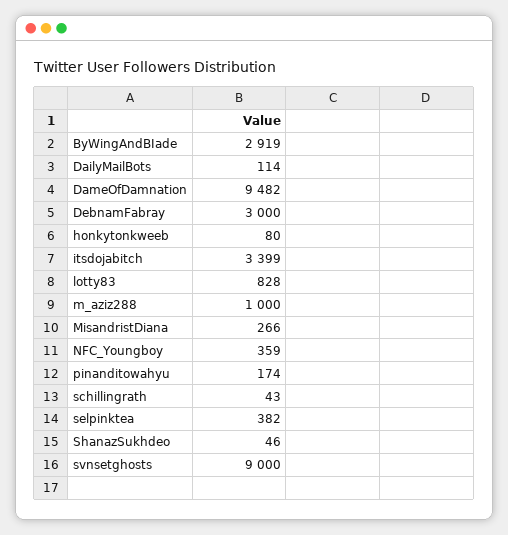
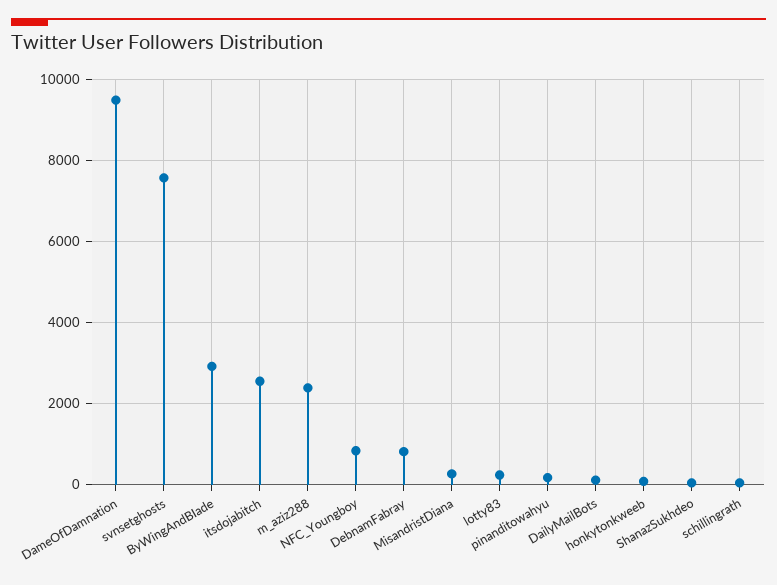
  {
    "ByWingAndBIade": 2919,
    "DailyMailBots": 114,
    "DameOfDamnation": 9482,
-   "DebnamFabray": 3000,
+   "DebnamFabray": 800,
    "honkytonkweeb": 80,
-   "itsdojabitch": 3399,
+   "itsdojabitch": 2600,
-   "lotty83": 828,
+   "lotty83": 200,
-   "m_aziz288": 1000,
+   "m_aziz288": 2400,
    "MisandristDiana": 266,
-   "NFC_Youngboy": 359,
+   "NFC_Youngboy": 800,
    "pinanditowahyu": 174,
    "schillingrath": 43,
-   "selpinktea": 382,
    "ShanazSukhdeo": 46,
-   "svnsetghosts": 9000
+   "svnsetghosts": 7600
  }

